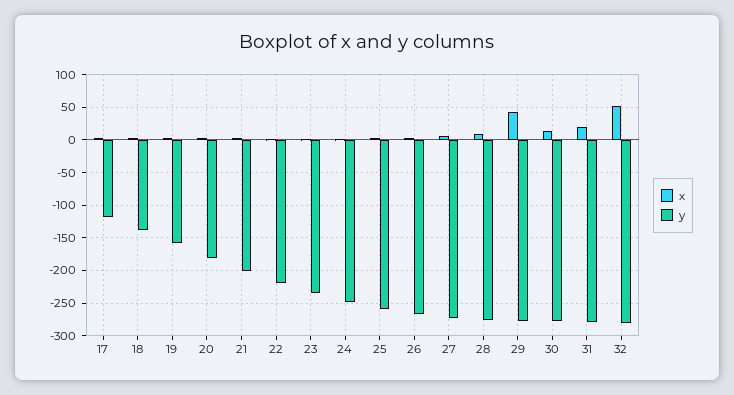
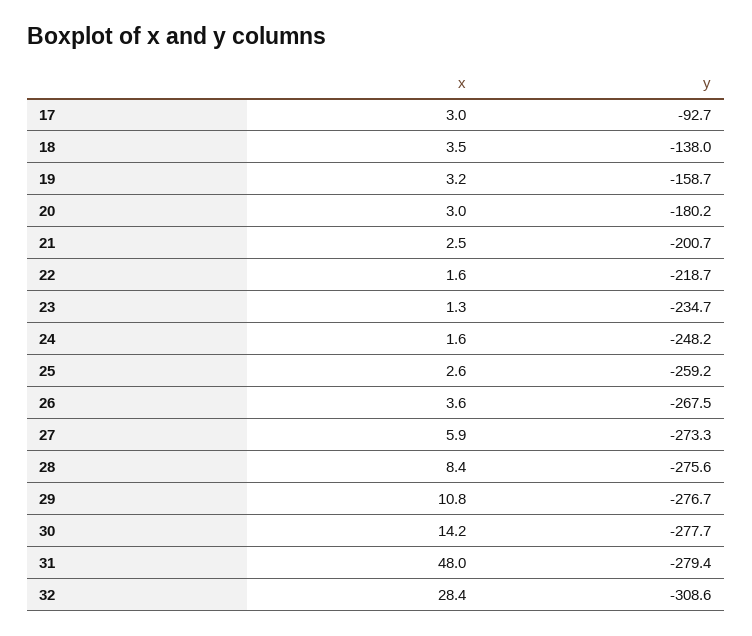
  {
    "x": {
      "17": 3,
      "18": 3.5,
      "19": 3.2,
      "20": 3,
      "21": 2.5,
      "22": 1.6,
      "23": 1.3,
      "24": 1.6,
      "25": 2.6,
      "26": 3.6,
      "27": 5.9,
      "28": 8.4,
-     "29": 40,
+     "29": 10.8,
      "30": 14.2,
-     "31": 20,
+     "31": 48,
-     "32": 50
+     "32": 28.4
    },
    "y": {
-     "17": -120,
+     "17": -92.7,
      "18": -138,
      "19": -158.7,
      "20": -180.2,
      "21": -200.7,
      "22": -218.7,
      "23": -234.7,
      "24": -248.2,
      "25": -259.2,
      "26": -267.5,
      "27": -273.3,
      "28": -275.6,
      "29": -276.7,
      "30": -277.7,
      "31": -279.4,
-     "32": -280
+     "32": -308.6
    }
  }

